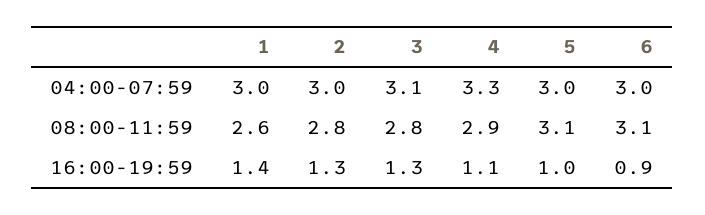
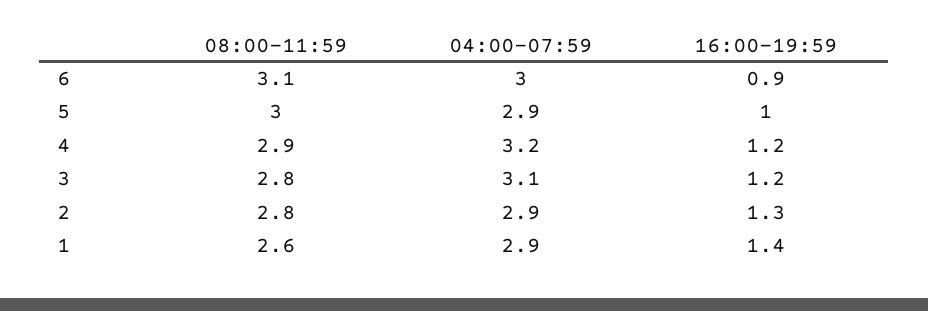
  {
    "1": {
-     "04:00-07:59": 3,
+     "04:00-07:59": 2.9,
      "08:00-11:59": 2.6,
      "16:00-19:59": 1.4
    },
    "2": {
-     "04:00-07:59": 3,
+     "04:00-07:59": 2.9,
      "08:00-11:59": 2.8,
      "16:00-19:59": 1.3
    },
    "3": {
      "04:00-07:59": 3.1,
      "08:00-11:59": 2.8,
-     "16:00-19:59": 1.3
+     "16:00-19:59": 1.2
    },
    "4": {
-     "04:00-07:59": 3.3,
+     "04:00-07:59": 3.2,
      "08:00-11:59": 2.9,
-     "16:00-19:59": 1.1
+     "16:00-19:59": 1.2
    },
    "5": {
-     "04:00-07:59": 3,
+     "04:00-07:59": 2.9,
-     "08:00-11:59": 3.1,
+     "08:00-11:59": 3,
      "16:00-19:59": 1
    },
    "6": {
      "04:00-07:59": 3,
      "08:00-11:59": 3.1,
      "16:00-19:59": 0.9
    }
  }

